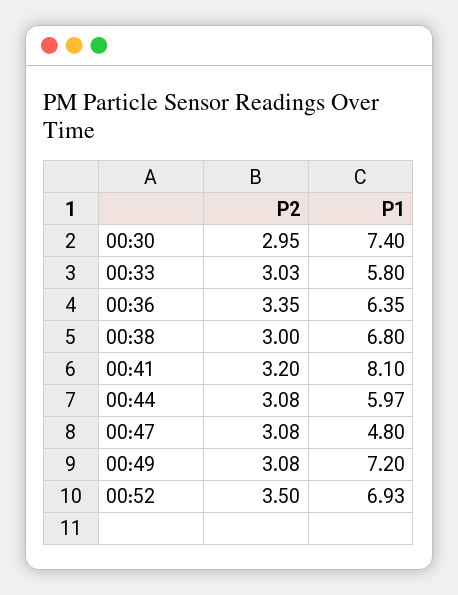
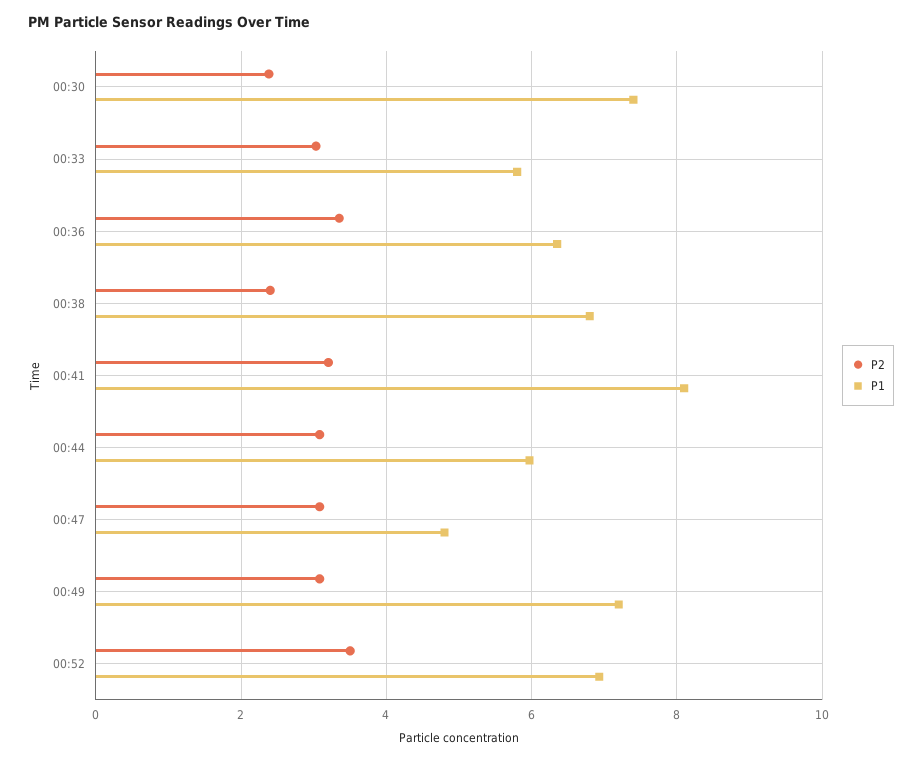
  {
    "P2": {
-     "00:30": 2.95,
+     "00:30": 2.4,
      "00:33": 3.03,
      "00:36": 3.35,
-     "00:38": 3,
+     "00:38": 2.4,
      "00:41": 3.2,
      "00:44": 3.08,
      "00:47": 3.08,
      "00:49": 3.08,
      "00:52": 3.5
    },
    "P1": {
      "00:30": 7.4,
      "00:33": 5.8,
      "00:36": 6.35,
      "00:38": 6.8,
      "00:41": 8.1,
      "00:44": 5.97,
      "00:47": 4.8,
      "00:49": 7.2,
      "00:52": 6.93
    }
  }

